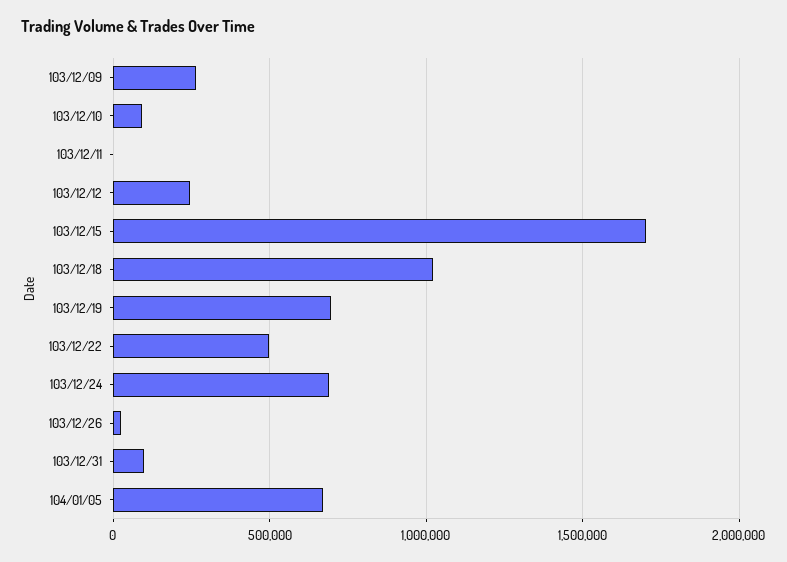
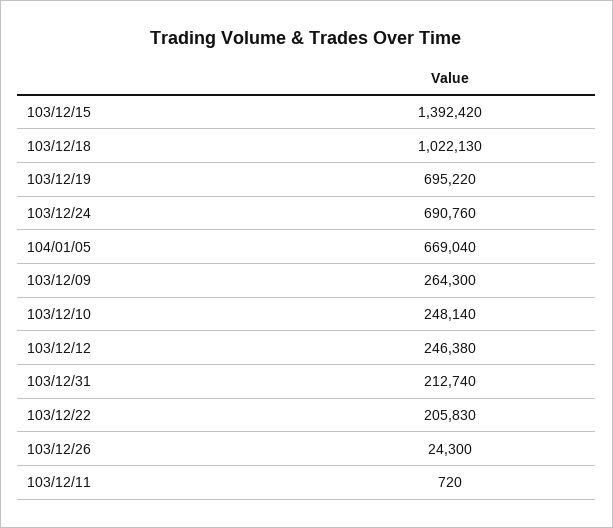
  {
    "103/12/09": 264300,
-   "103/12/10": 100000,
+   "103/12/10": 248140,
    "103/12/11": 720,
    "103/12/12": 246380,
-   "103/12/15": 1700000,
+   "103/12/15": 1392420,
    "103/12/18": 1022130,
    "103/12/19": 695220,
-   "103/12/22": 500000,
+   "103/12/22": 205830,
    "103/12/24": 690760,
    "103/12/26": 24300,
-   "103/12/31": 100000,
+   "103/12/31": 212740,
    "104/01/05": 669040
  }

